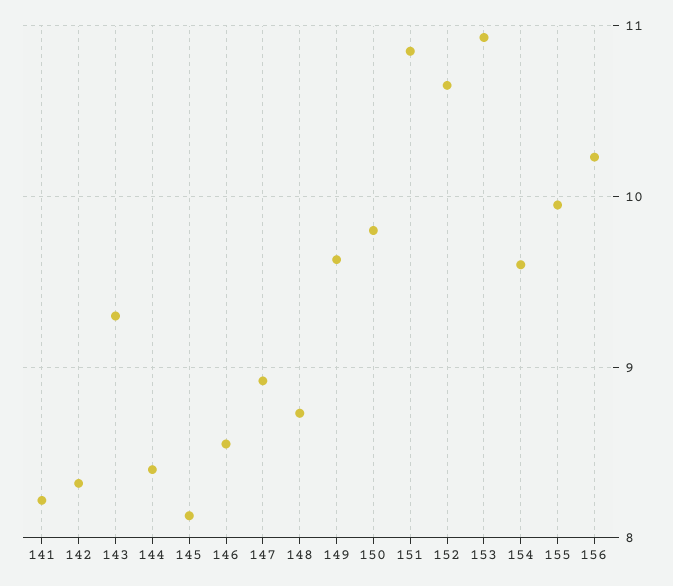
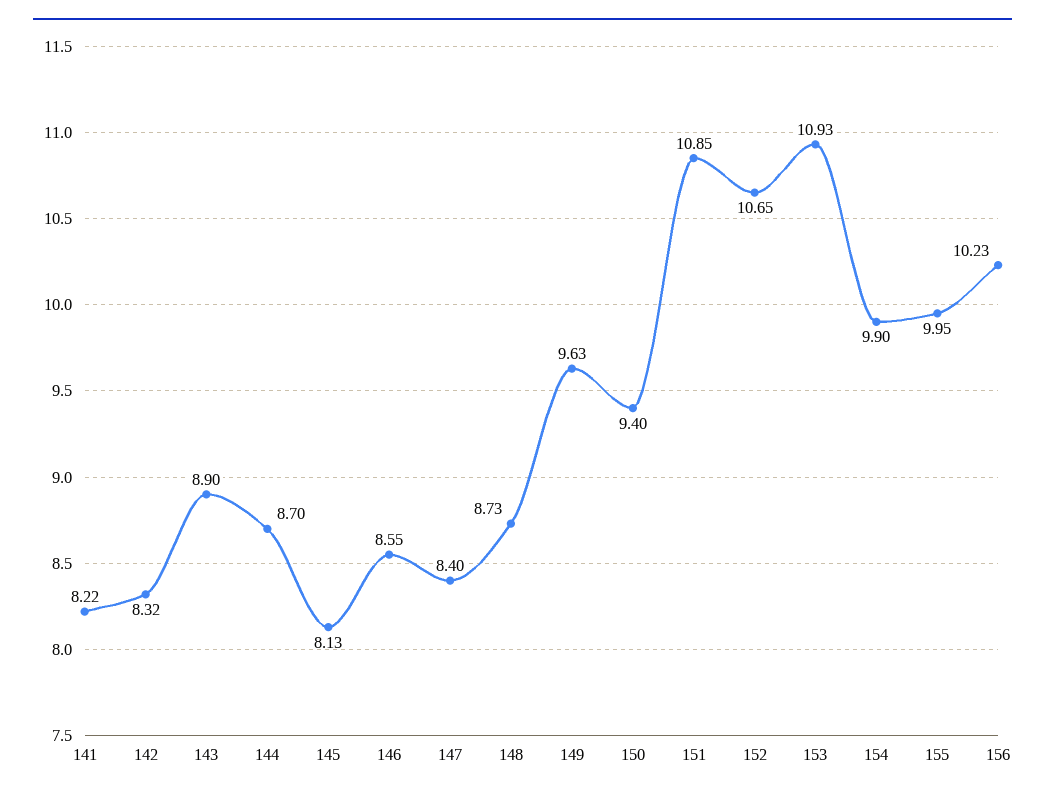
  {
    "141": 8.22,
    "142": 8.32,
-   "143": 9.3,
+   "143": 8.9,
-   "144": 8.4,
+   "144": 8.7,
    "145": 8.13,
    "146": 8.55,
-   "147": 8.9,
+   "147": 8.4,
    "148": 8.73,
    "149": 9.63,
-   "150": 9.8,
+   "150": 9.4,
    "151": 10.85,
    "152": 10.65,
    "153": 10.93,
-   "154": 9.6,
+   "154": 9.9,
    "155": 9.95,
    "156": 10.23
  }

